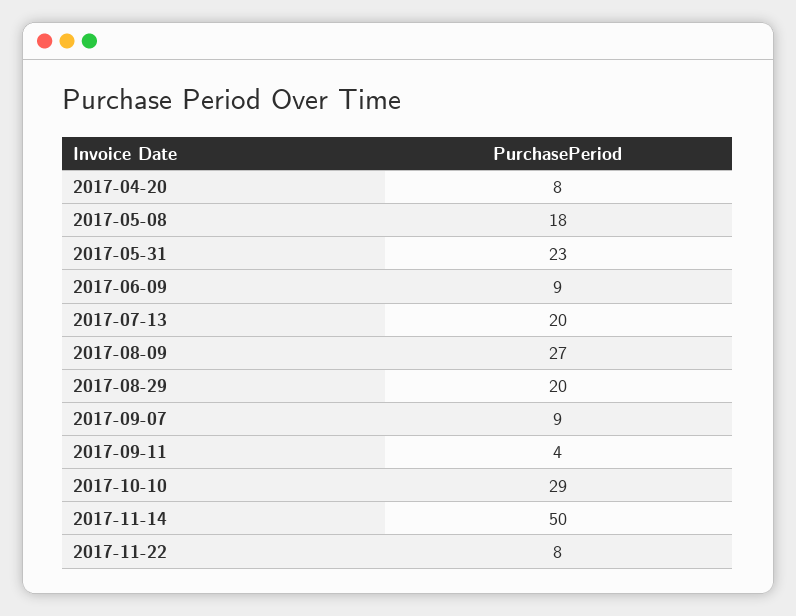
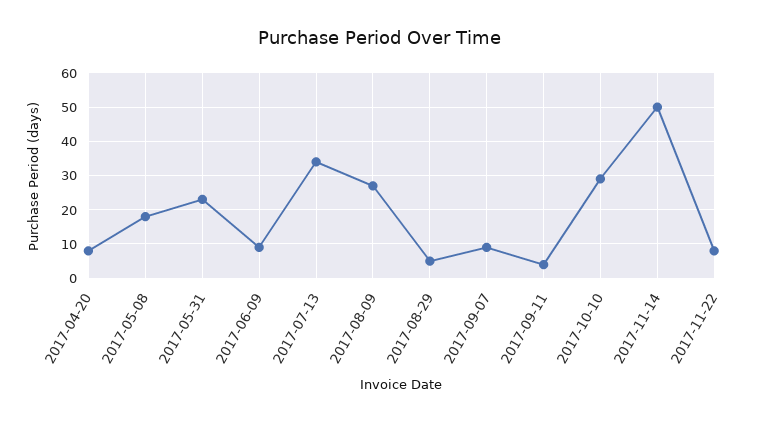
  {
    "2017-04-20": 8,
    "2017-05-08": 18,
    "2017-05-31": 23,
    "2017-06-09": 9,
-   "2017-07-13": 20,
+   "2017-07-13": 35,
    "2017-08-09": 27,
-   "2017-08-29": 20,
+   "2017-08-29": 5,
    "2017-09-07": 9,
    "2017-09-11": 4,
    "2017-10-10": 29,
    "2017-11-14": 50,
    "2017-11-22": 8
  }

